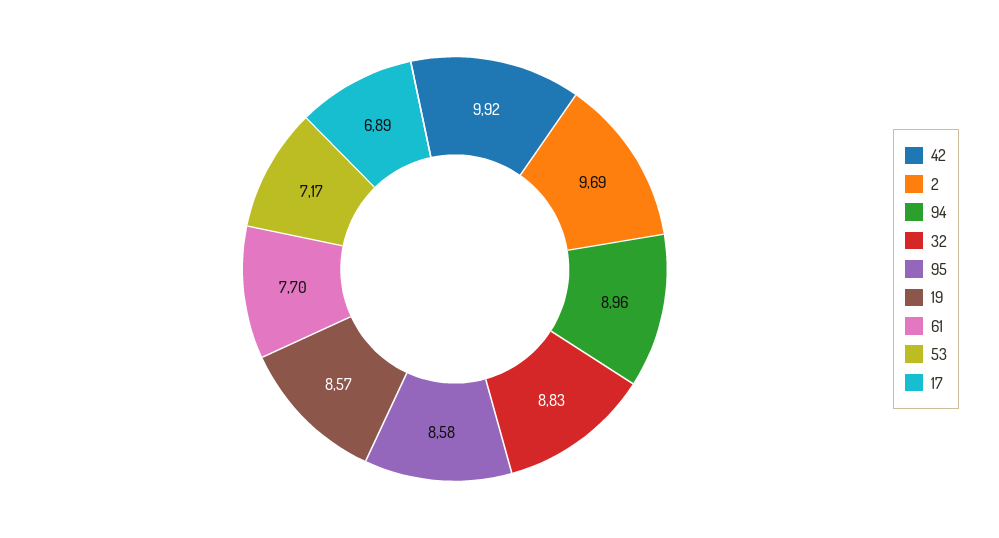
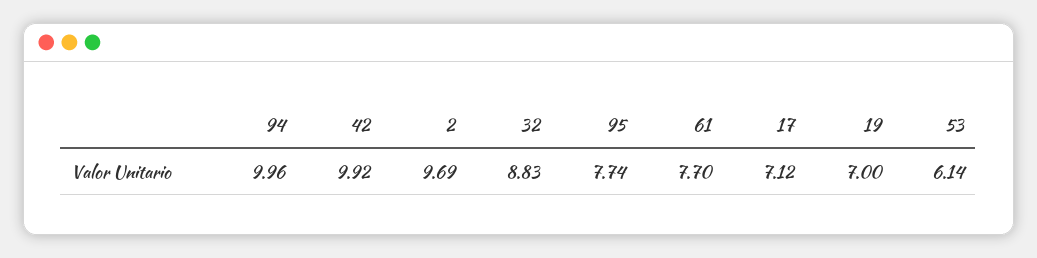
  {
    "42": 9.92,
    "2": 9.69,
-   "94": 8.96,
+   "94": 9.96,
    "32": 8.83,
-   "95": 8.58,
+   "95": 7.74,
-   "19": 8.57,
+   "19": 7,
    "61": 7.7,
-   "53": 7.17,
+   "53": 6.14,
-   "17": 6.89
+   "17": 7.12
  }

